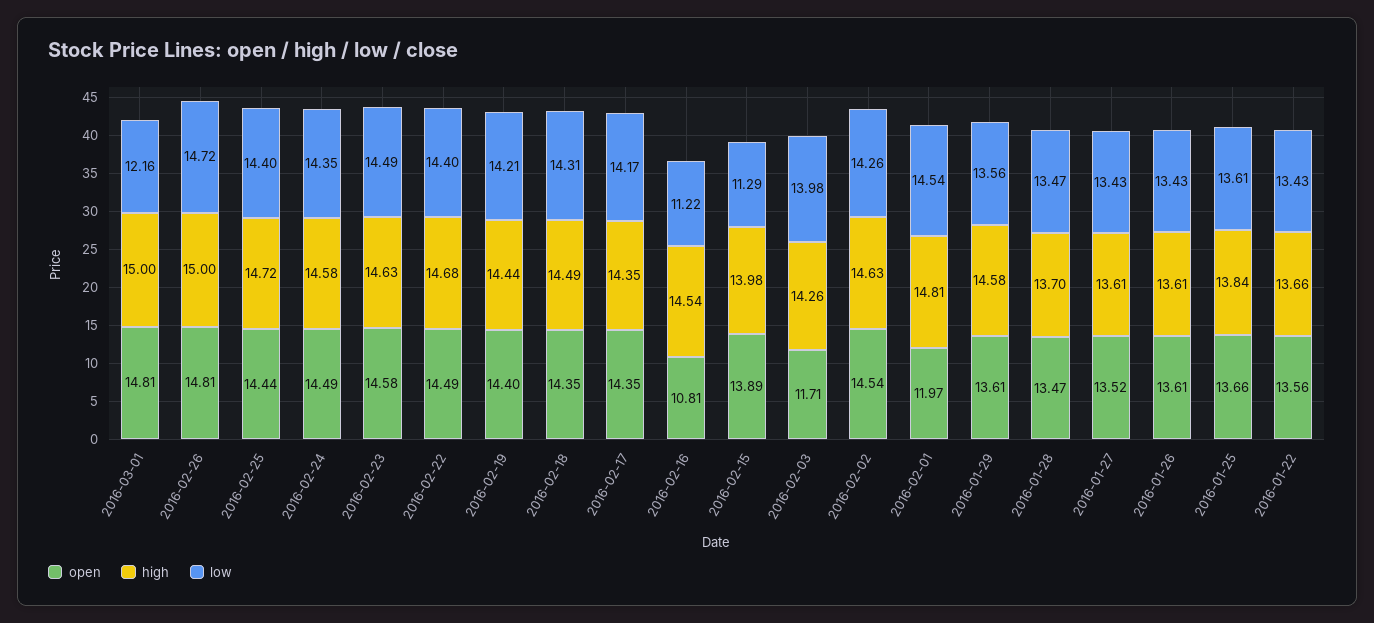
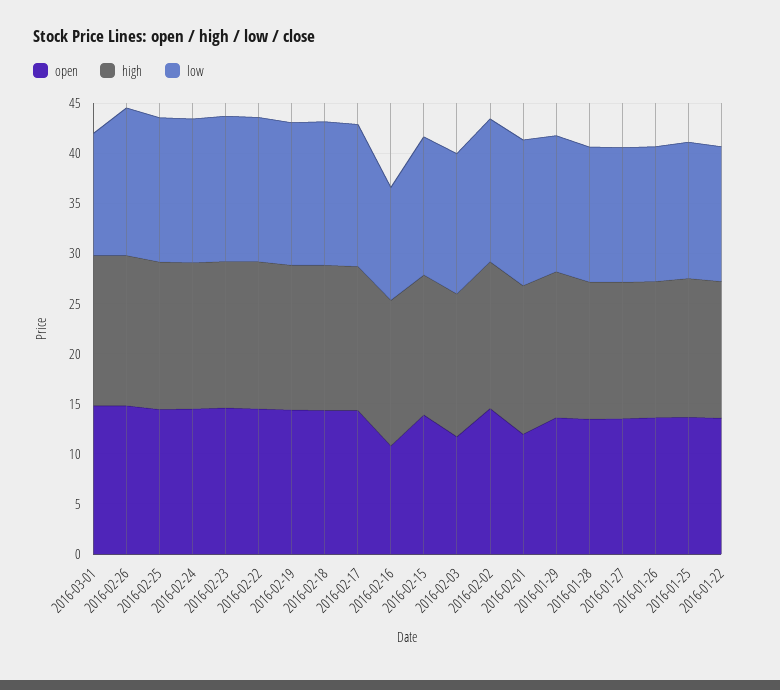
  {
    "open": {
      "2016-03-01": 14.81,
      "2016-02-26": 14.81,
      "2016-02-25": 14.44,
      "2016-02-24": 14.49,
      "2016-02-23": 14.58,
      "2016-02-22": 14.49,
      "2016-02-19": 14.4,
      "2016-02-18": 14.35,
      "2016-02-17": 14.35,
      "2016-02-16": 10.81,
      "2016-02-15": 13.89,
      "2016-02-03": 11.71,
      "2016-02-02": 14.54,
      "2016-02-01": 11.97,
      "2016-01-29": 13.61,
      "2016-01-28": 13.47,
      "2016-01-27": 13.52,
      "2016-01-26": 13.61,
      "2016-01-25": 13.66,
      "2016-01-22": 13.56
    },
    "high": {
      "2016-03-01": 15,
      "2016-02-26": 15,
      "2016-02-25": 14.72,
      "2016-02-24": 14.58,
      "2016-02-23": 14.63,
      "2016-02-22": 14.68,
      "2016-02-19": 14.44,
      "2016-02-18": 14.49,
      "2016-02-17": 14.35,
      "2016-02-16": 14.54,
      "2016-02-15": 13.98,
      "2016-02-03": 14.26,
      "2016-02-02": 14.63,
      "2016-02-01": 14.81,
      "2016-01-29": 14.58,
      "2016-01-28": 13.7,
      "2016-01-27": 13.61,
      "2016-01-26": 13.61,
      "2016-01-25": 13.84,
      "2016-01-22": 13.66
    },
    "low": {
      "2016-03-01": 12.16,
      "2016-02-26": 14.72,
      "2016-02-25": 14.4,
      "2016-02-24": 14.35,
      "2016-02-23": 14.49,
      "2016-02-22": 14.4,
      "2016-02-19": 14.21,
      "2016-02-18": 14.31,
      "2016-02-17": 14.17,
      "2016-02-16": 11.22,
-     "2016-02-15": 11.29,
+     "2016-02-15": 14,
      "2016-02-03": 13.98,
      "2016-02-02": 14.26,
      "2016-02-01": 14.54,
      "2016-01-29": 13.56,
      "2016-01-28": 13.47,
      "2016-01-27": 13.43,
      "2016-01-26": 13.43,
      "2016-01-25": 13.61,
      "2016-01-22": 13.43
    }
  }

